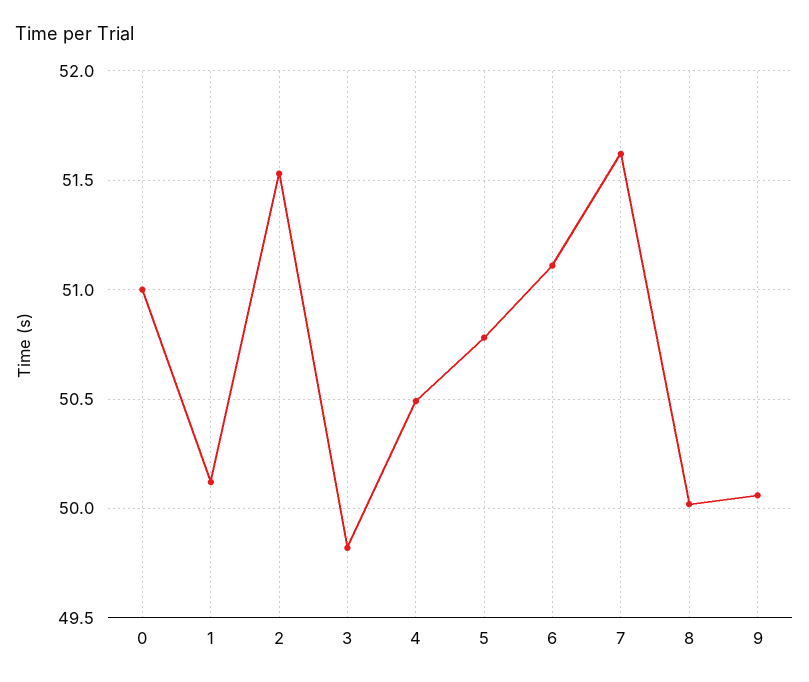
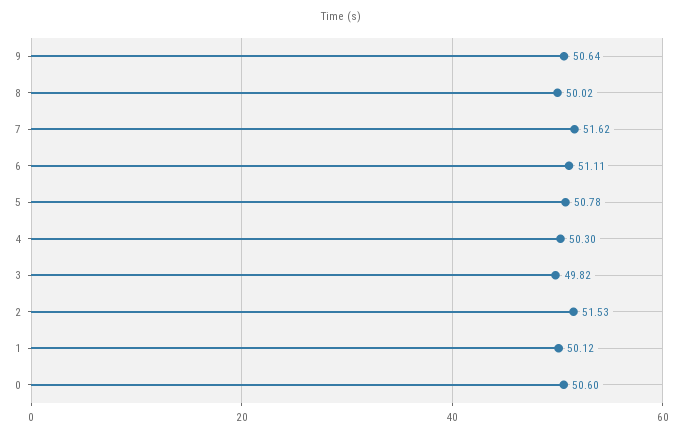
  {
-   "0": 51,
+   "0": 50.6,
    "1": 50.12,
    "2": 51.53,
    "3": 49.82,
-   "4": 50.5,
+   "4": 50.3,
    "5": 50.78,
    "6": 51.11,
    "7": 51.62,
    "8": 50.02,
-   "9": 50.05
+   "9": 50.64
  }

